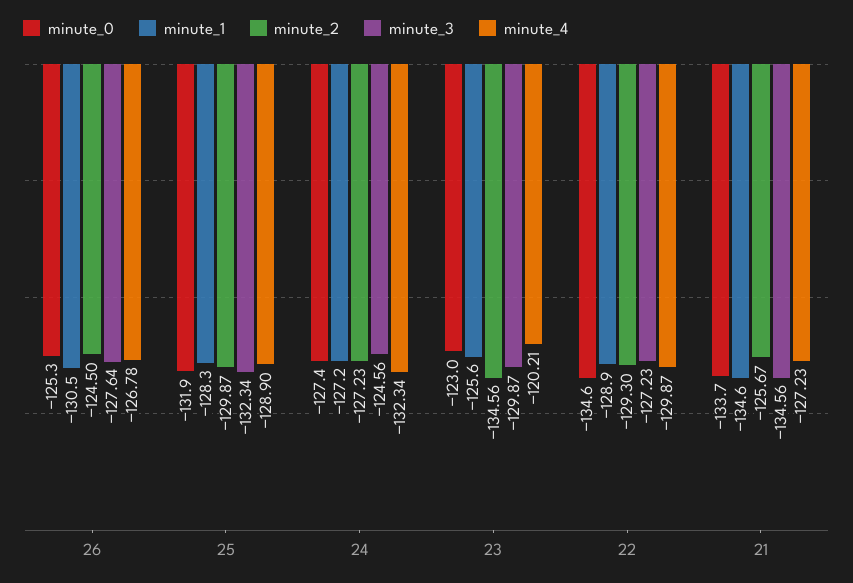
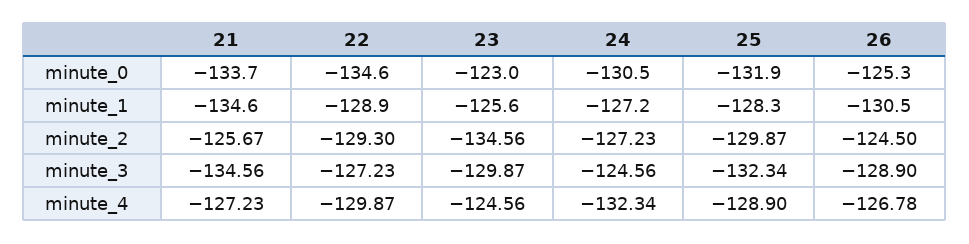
  {
    "minute_0": {
      "26": -125.3,
      "25": -131.9,
-     "24": -127.4,
+     "24": -130.5,
      "23": -123,
      "22": -134.6,
      "21": -133.7
    },
    "minute_1": {
      "26": -130.5,
      "25": -128.3,
      "24": -127.2,
      "23": -125.6,
      "22": -128.9,
      "21": -134.6
    },
    "minute_2": {
      "26": -124.5,
      "25": -129.87,
      "24": -127.23,
      "23": -134.56,
      "22": -129.3,
      "21": -125.67
    },
    "minute_3": {
-     "26": -127.64,
+     "26": -128.9,
      "25": -132.34,
      "24": -124.56,
      "23": -129.87,
      "22": -127.23,
      "21": -134.56
    },
    "minute_4": {
      "26": -126.78,
      "25": -128.9,
      "24": -132.34,
-     "23": -120.21,
+     "23": -124.56,
      "22": -129.87,
      "21": -127.23
    }
  }

